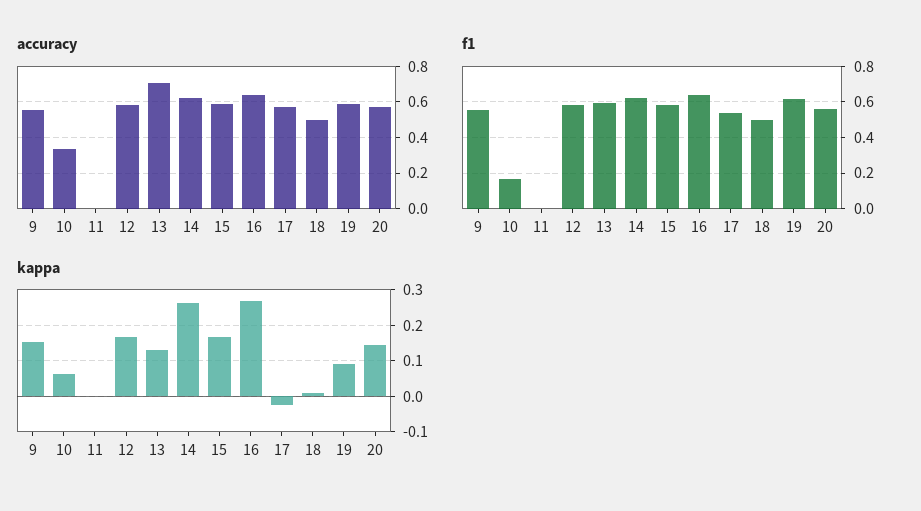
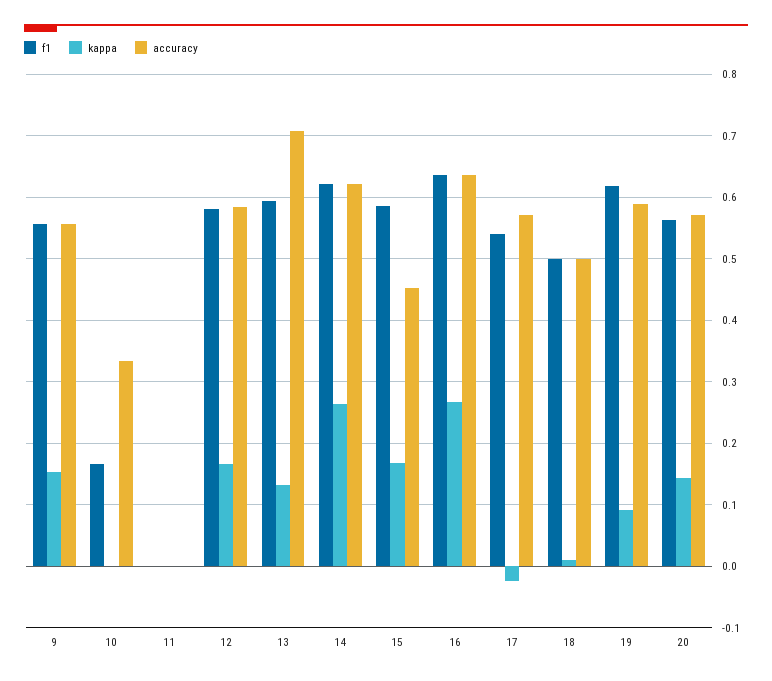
  {
    "accuracy": {
      "9": 0.56,
      "10": 0.33,
      "11": 0,
      "12": 0.58,
      "13": 0.71,
      "14": 0.62,
-     "15": 0.6,
+     "15": 0.45,
      "16": 0.64,
      "17": 0.57,
      "18": 0.5,
      "19": 0.59,
      "20": 0.57
    },
    "f1": {
      "9": 0.56,
      "10": 0.17,
      "11": 0,
      "12": 0.58,
      "13": 0.59,
      "14": 0.62,
      "15": 0.59,
      "16": 0.64,
      "17": 0.54,
      "18": 0.5,
      "19": 0.62,
      "20": 0.56
    },
    "kappa": {
      "9": 0.15,
-     "10": 0.06,
+     "10": 0,
      "11": 0,
      "12": 0.17,
      "13": 0.13,
      "14": 0.26,
      "15": 0.17,
      "16": 0.27,
      "17": -0.02,
      "18": 0.01,
      "19": 0.09,
      "20": 0.14
    }
  }

